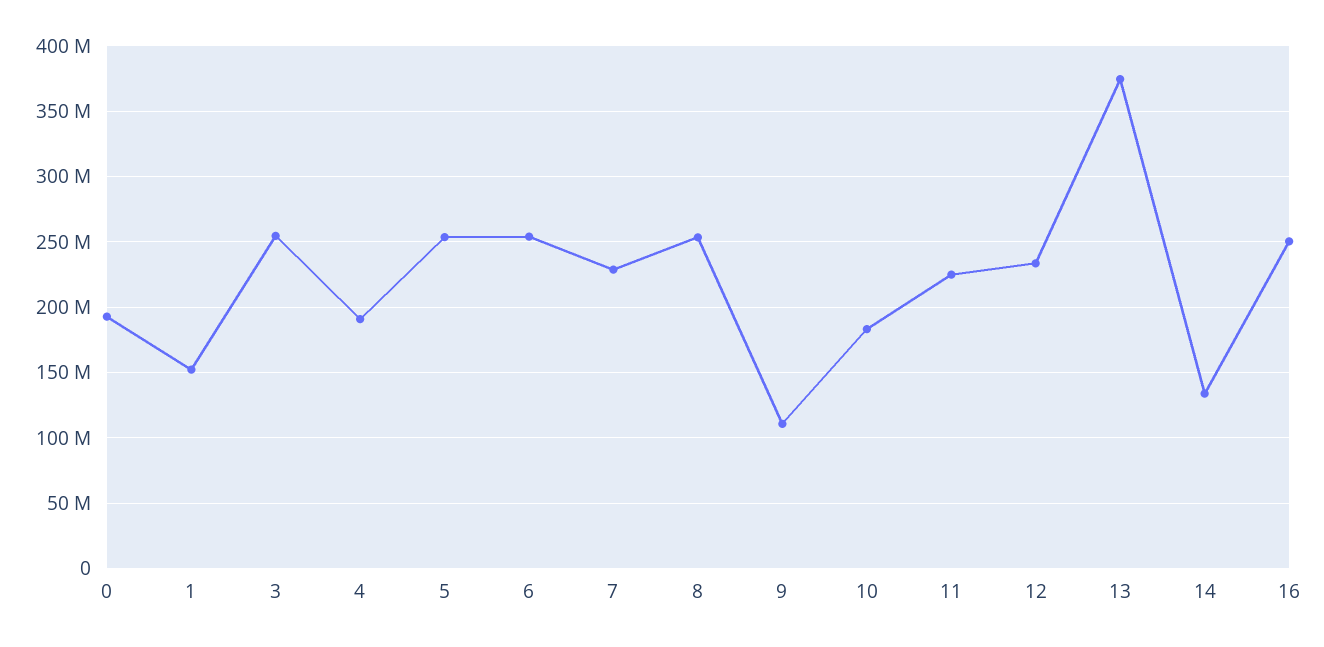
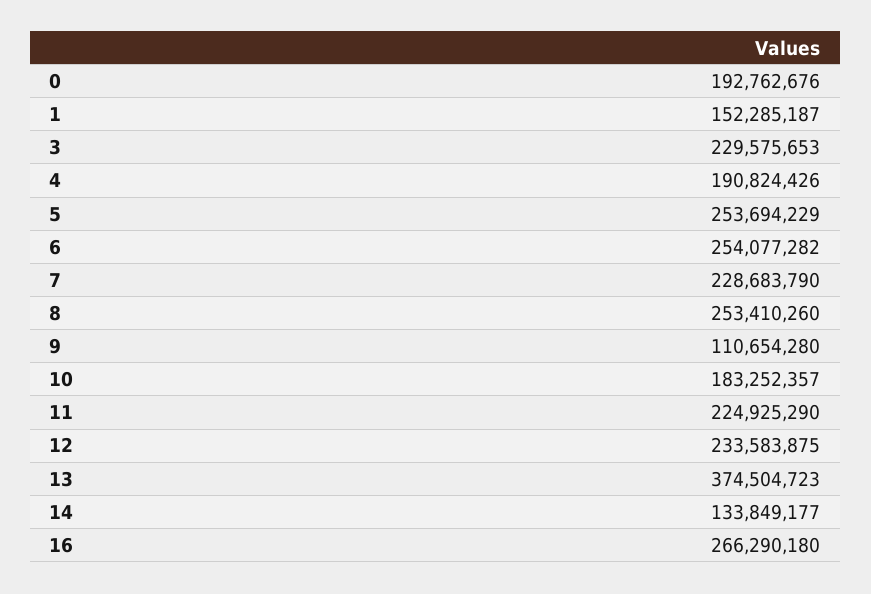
  {
    "0": 192762676,
    "1": 152285187,
-   "3": 255000000,
+   "3": 229575653,
    "4": 190824426,
    "5": 253694229,
    "6": 254077282,
    "7": 228683790,
    "8": 253410260,
    "9": 110654280,
    "10": 183252357,
    "11": 224925290,
    "12": 233583875,
    "13": 374504723,
    "14": 133849177,
-   "16": 250000000
+   "16": 266290180
  }

